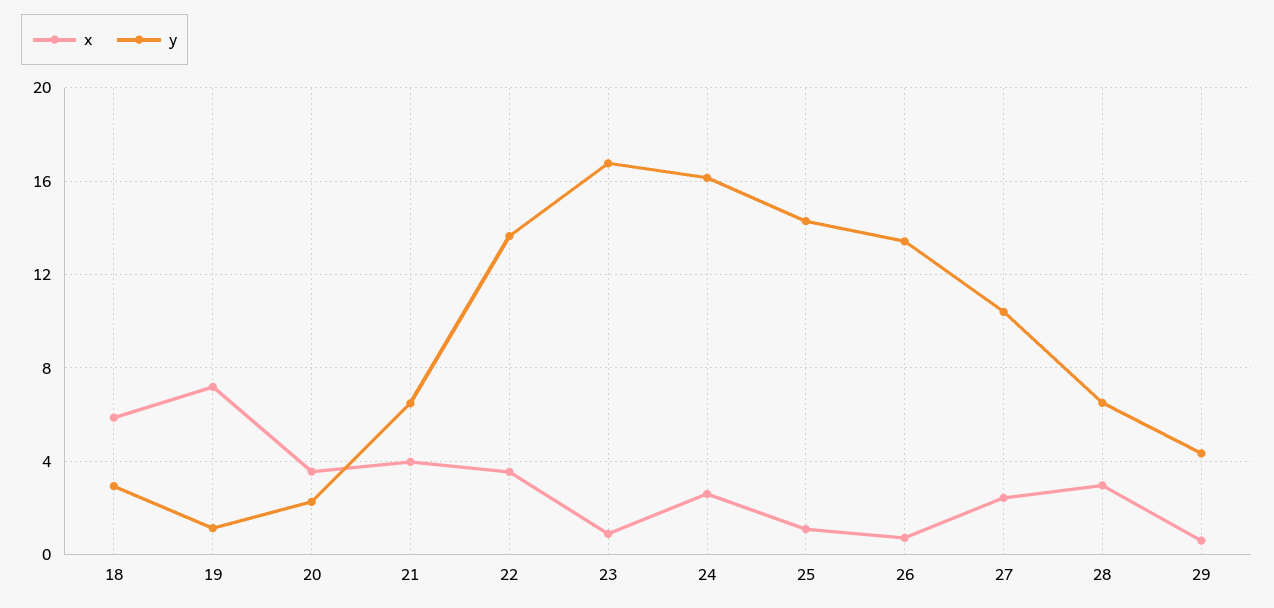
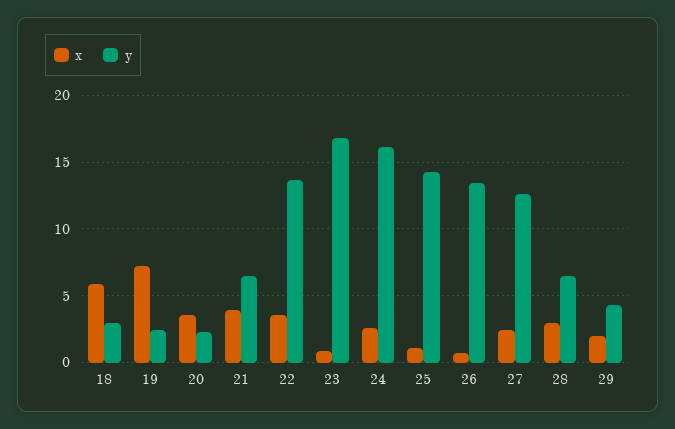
  {
    "x": {
      "18": 6,
      "19": 7,
      "20": 3.5,
      "21": 4,
      "22": 3.5,
      "23": 1,
      "24": 2.5,
      "25": 1,
      "26": 0.5,
      "27": 2.5,
      "28": 3,
-     "29": 0.5
+     "29": 2
    },
    "y": {
      "18": 3,
-     "19": 1,
+     "19": 2.5,
      "20": 2.5,
      "21": 6.5,
      "22": 13.5,
      "23": 17,
      "24": 16,
      "25": 14.5,
      "26": 13.5,
-     "27": 10.5,
+     "27": 12.5,
      "28": 6.5,
      "29": 4.5
    }
  }

